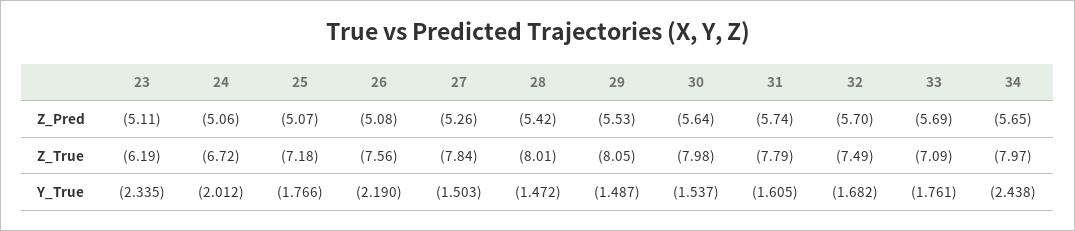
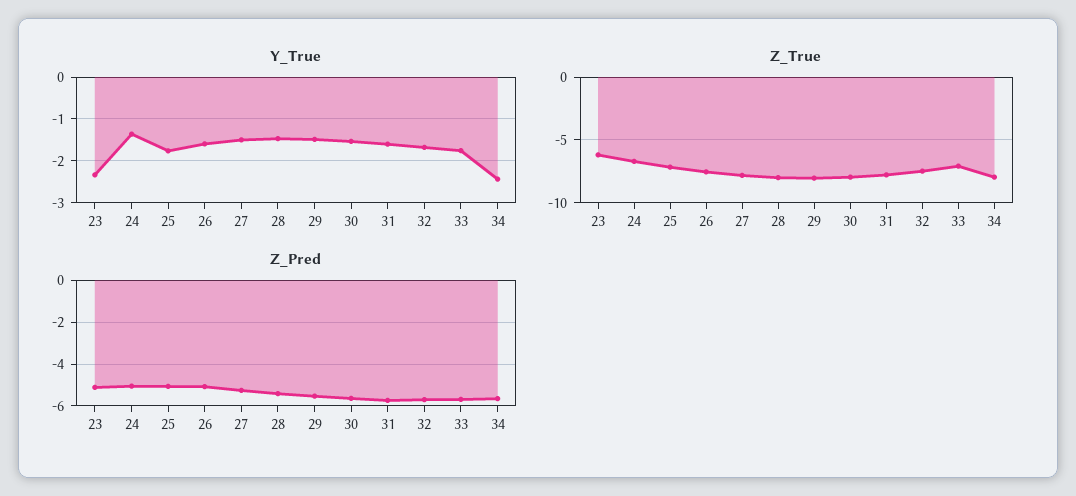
  {
    "Z_Pred": {
      "23": -5.11,
      "24": -5.06,
      "25": -5.07,
      "26": -5.08,
      "27": -5.26,
      "28": -5.42,
      "29": -5.53,
      "30": -5.64,
      "31": -5.74,
      "32": -5.7,
      "33": -5.69,
      "34": -5.65
    },
    "Z_True": {
      "23": -6.19,
      "24": -6.72,
      "25": -7.18,
      "26": -7.56,
      "27": -7.84,
      "28": -8.01,
      "29": -8.05,
      "30": -7.98,
      "31": -7.79,
      "32": -7.49,
      "33": -7.09,
      "34": -7.97
    },
    "Y_True": {
      "23": -2.335,
-     "24": -2.012,
+     "24": -1.4,
      "25": -1.766,
-     "26": -2.19,
+     "26": -1.6,
      "27": -1.503,
      "28": -1.472,
      "29": -1.487,
      "30": -1.537,
      "31": -1.605,
      "32": -1.682,
      "33": -1.761,
      "34": -2.438
    }
  }

